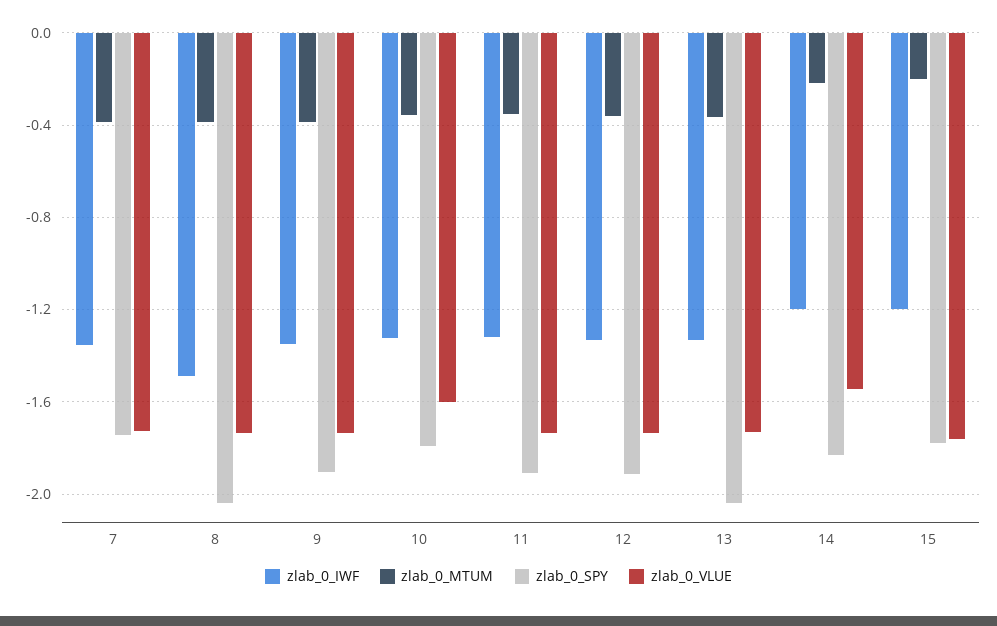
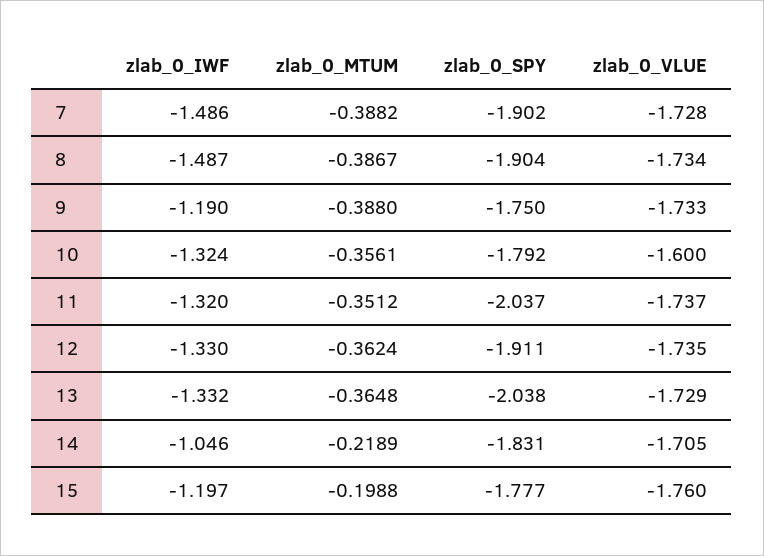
  {
    "zlab_0_IWF": {
-     "7": -1.35,
+     "7": -1.486,
      "8": -1.487,
-     "9": -1.35,
+     "9": -1.19,
      "10": -1.324,
      "11": -1.32,
      "12": -1.33,
      "13": -1.332,
-     "14": -1.2,
+     "14": -1.046,
      "15": -1.197
    },
    "zlab_0_MTUM": {
      "7": -0.3882,
      "8": -0.3867,
      "9": -0.388,
      "10": -0.3561,
      "11": -0.3512,
      "12": -0.3624,
      "13": -0.3648,
      "14": -0.2189,
      "15": -0.1988
    },
    "zlab_0_SPY": {
-     "7": -1.75,
+     "7": -1.902,
-     "8": -2.05,
+     "8": -1.904,
-     "9": -1.9,
+     "9": -1.75,
      "10": -1.792,
-     "11": -1.9,
+     "11": -2.037,
      "12": -1.911,
      "13": -2.038,
      "14": -1.831,
      "15": -1.777
    },
    "zlab_0_VLUE": {
      "7": -1.728,
      "8": -1.734,
      "9": -1.733,
      "10": -1.6,
      "11": -1.737,
      "12": -1.735,
      "13": -1.729,
-     "14": -1.55,
+     "14": -1.705,
      "15": -1.76
    }
  }

